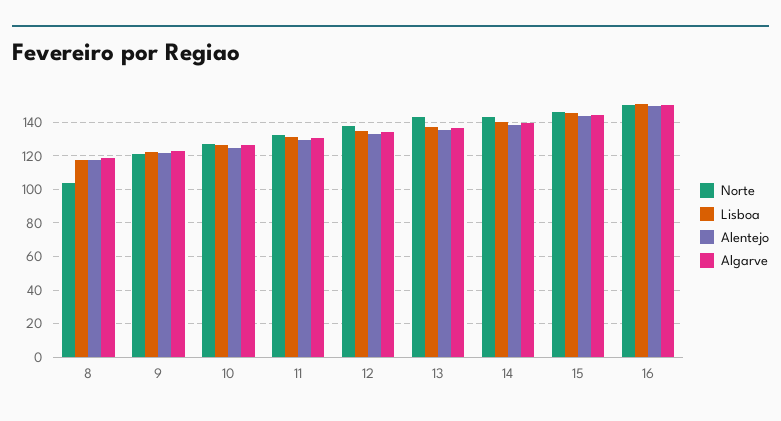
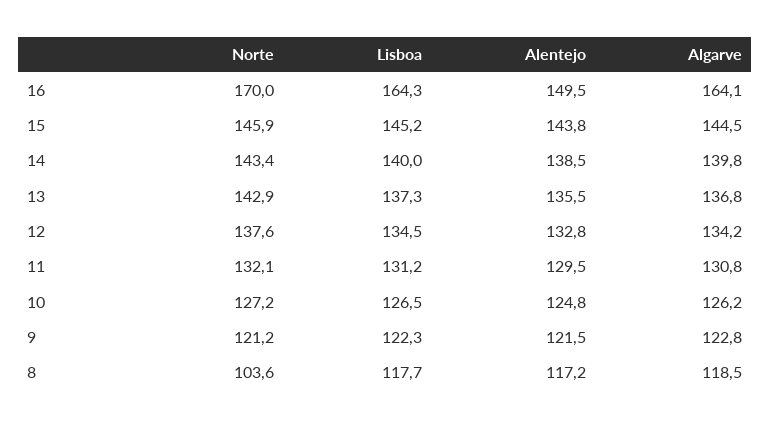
  {
    "Norte": {
      "8": 103.6,
      "9": 121.2,
      "10": 127.2,
      "11": 132.1,
      "12": 137.6,
      "13": 142.9,
      "14": 143.4,
      "15": 145.9,
-     "16": 150
+     "16": 170
    },
    "Lisboa": {
      "8": 117.7,
      "9": 122.3,
      "10": 126.5,
      "11": 131.2,
      "12": 134.5,
      "13": 137.3,
      "14": 140,
      "15": 145.2,
-     "16": 150
+     "16": 164.3
    },
    "Alentejo": {
      "8": 117.2,
      "9": 121.5,
      "10": 124.8,
      "11": 129.5,
      "12": 132.8,
      "13": 135.5,
      "14": 138.5,
      "15": 143.8,
      "16": 149.5
    },
    "Algarve": {
      "8": 118.5,
      "9": 122.8,
      "10": 126.2,
      "11": 130.8,
      "12": 134.2,
      "13": 136.8,
      "14": 139.8,
      "15": 144.5,
-     "16": 150
+     "16": 164.1
    }
  }

